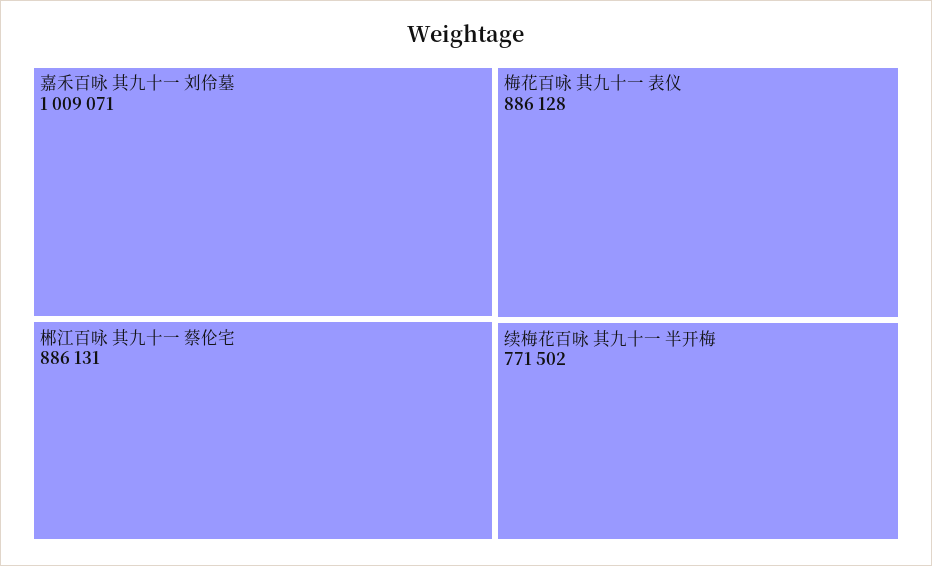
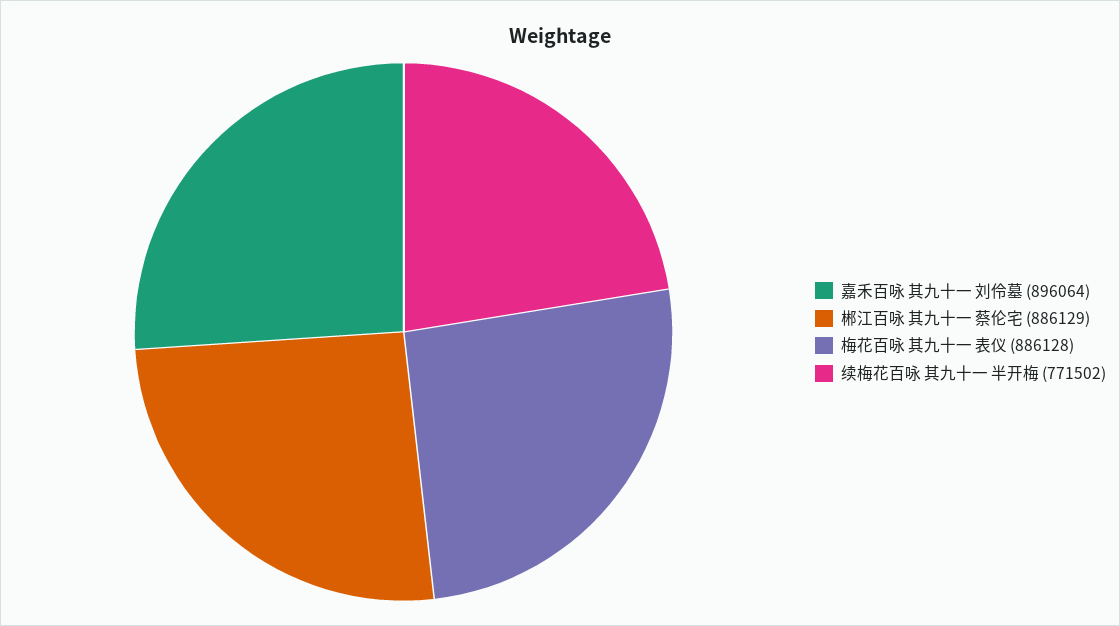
  {
-   "嘉禾百咏 其九十一 刘伶墓": 1009071,
+   "嘉禾百咏 其九十一 刘伶墓": 896064,
-   "郴江百咏 其九十一 蔡伦宅": 886131,
+   "郴江百咏 其九十一 蔡伦宅": 886129,
    "梅花百咏 其九十一 表仪": 886128,
    "续梅花百咏 其九十一 半开梅": 771502
  }

